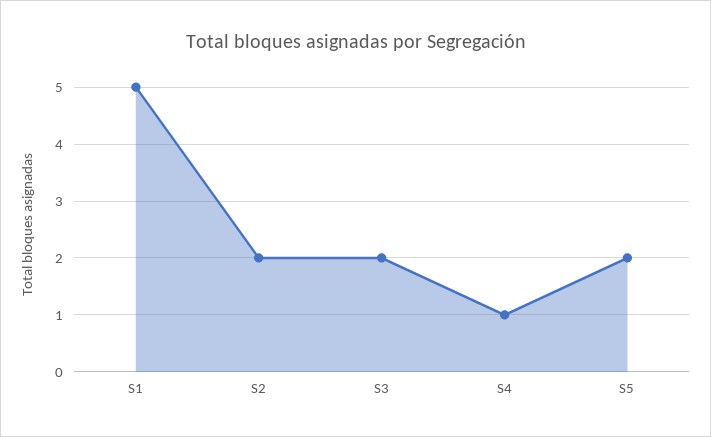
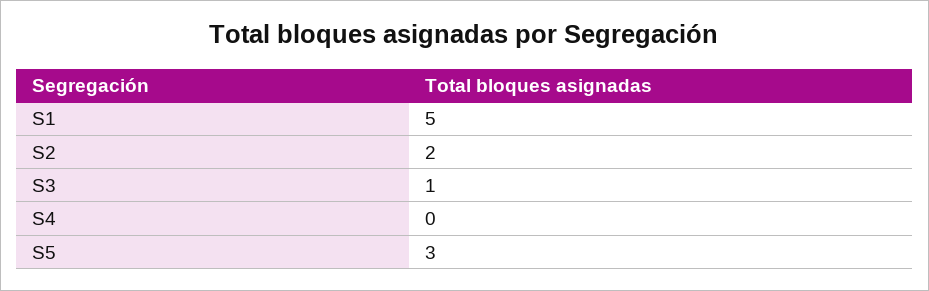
  {
    "S1": 5,
    "S2": 2,
-   "S3": 2,
+   "S3": 1,
-   "S4": 1,
+   "S4": 0,
-   "S5": 2
+   "S5": 3
  }

